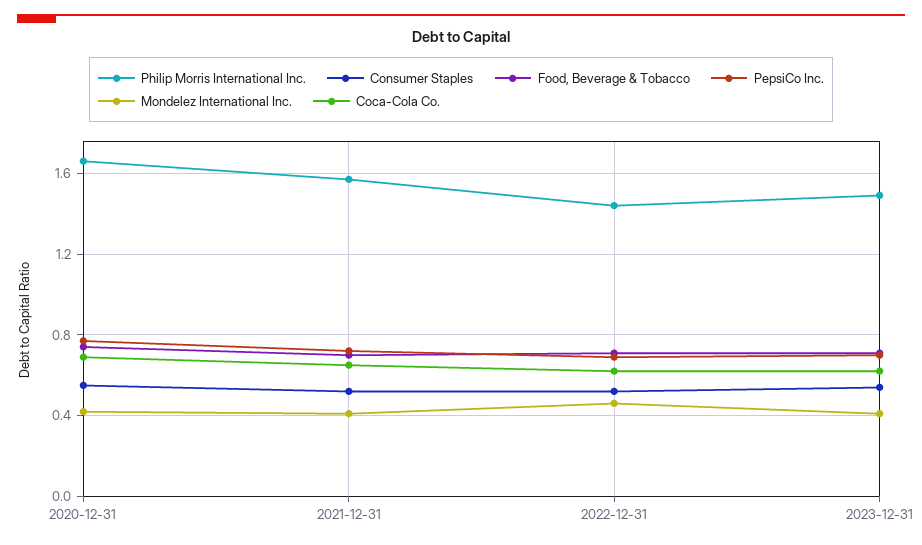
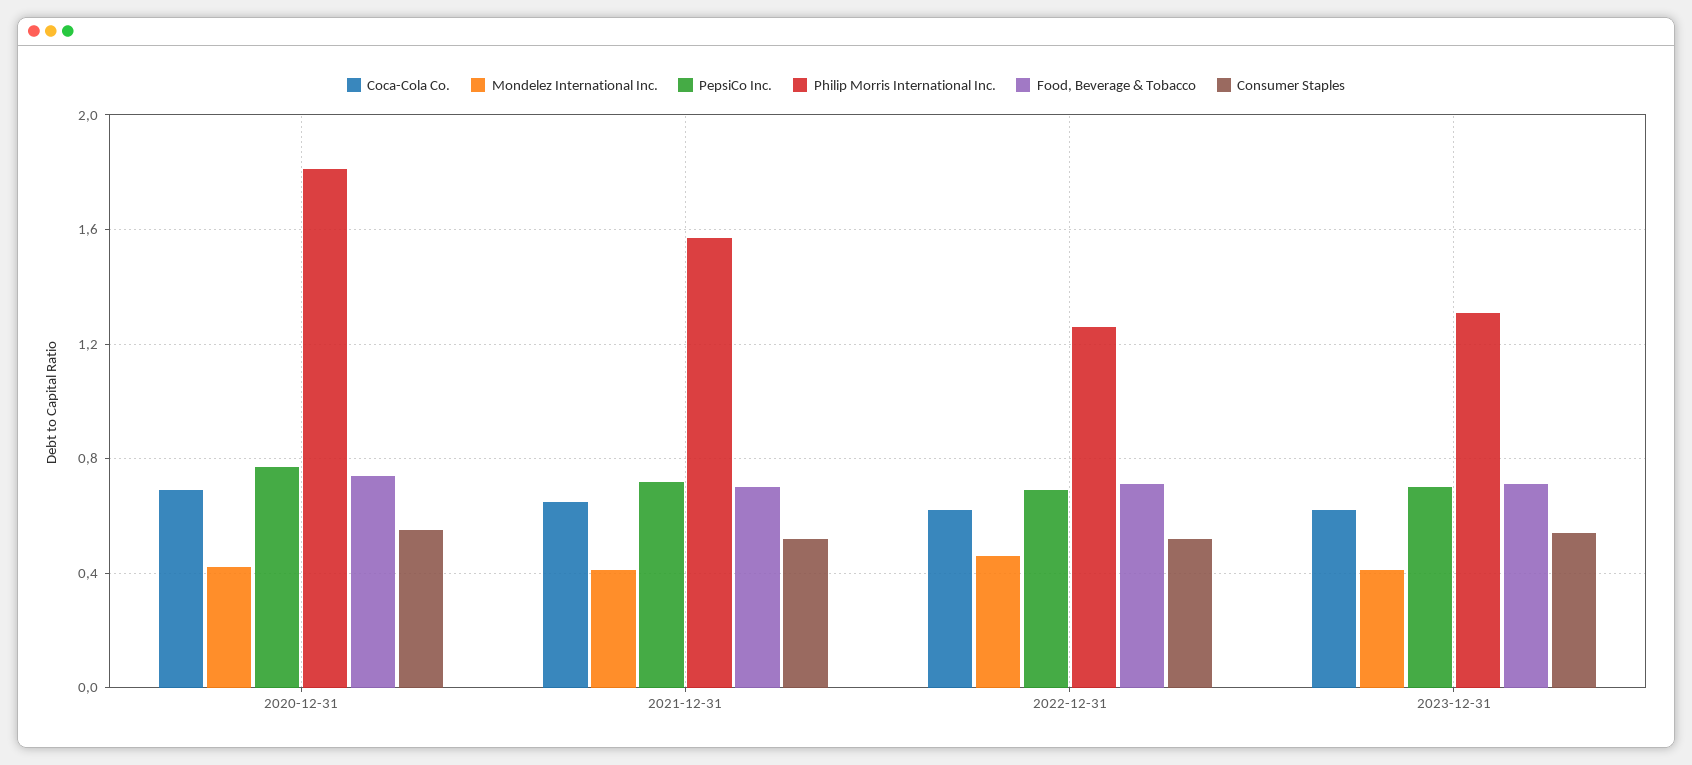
  {
    "Philip Morris International Inc.": {
-     "2020-12-31": 1.65,
+     "2020-12-31": 1.8,
      "2021-12-31": 1.55,
-     "2022-12-31": 1.45,
+     "2022-12-31": 1.25,
-     "2023-12-31": 1.5
+     "2023-12-31": 1.3
    },
    "Consumer Staples": {
      "2020-12-31": 0.55,
      "2021-12-31": 0.5,
      "2022-12-31": 0.5,
      "2023-12-31": 0.55
    },
    "Food, Beverage & Tobacco": {
      "2020-12-31": 0.75,
      "2021-12-31": 0.7,
      "2022-12-31": 0.7,
      "2023-12-31": 0.7
    },
    "PepsiCo Inc.": {
      "2020-12-31": 0.75,
      "2021-12-31": 0.7,
      "2022-12-31": 0.7,
      "2023-12-31": 0.7
    },
    "Mondelez International Inc.": {
      "2020-12-31": 0.4,
      "2021-12-31": 0.4,
      "2022-12-31": 0.45,
      "2023-12-31": 0.4
    },
    "Coca-Cola Co.": {
      "2020-12-31": 0.7,
      "2021-12-31": 0.65,
      "2022-12-31": 0.6,
      "2023-12-31": 0.6
    }
  }

